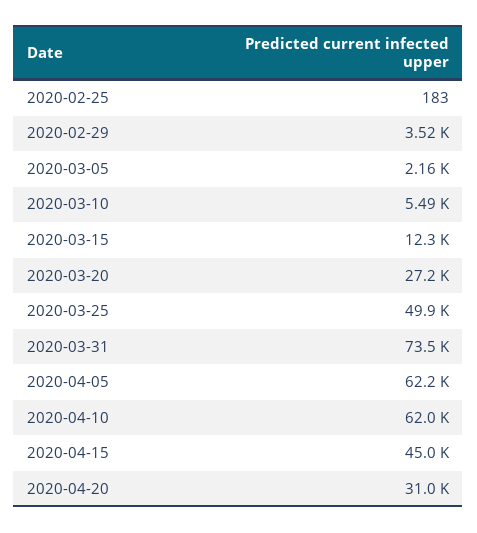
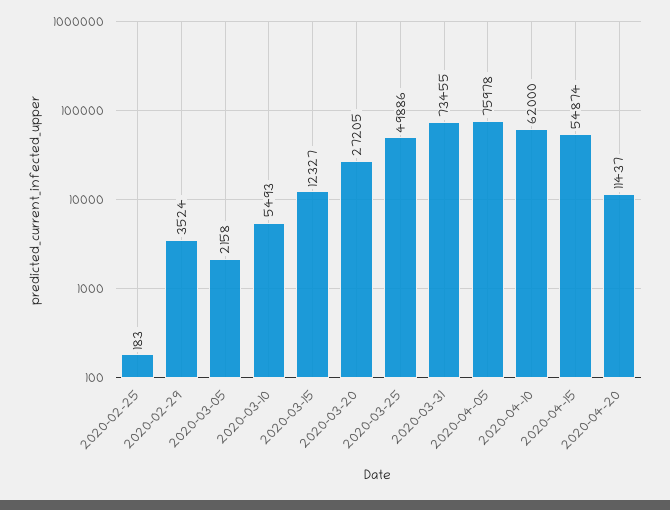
  {
    "2020-02-25": 183,
    "2020-02-29": 3524,
    "2020-03-05": 2158,
    "2020-03-10": 5493,
    "2020-03-15": 12327,
    "2020-03-20": 27205,
    "2020-03-25": 49886,
    "2020-03-31": 73455,
-   "2020-04-05": 62200,
+   "2020-04-05": 75978,
    "2020-04-10": 62000,
-   "2020-04-15": 45000,
+   "2020-04-15": 54874,
-   "2020-04-20": 31000
+   "2020-04-20": 11437
  }

